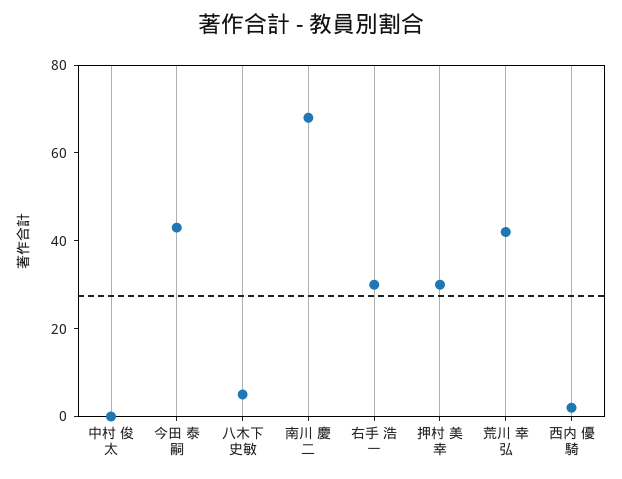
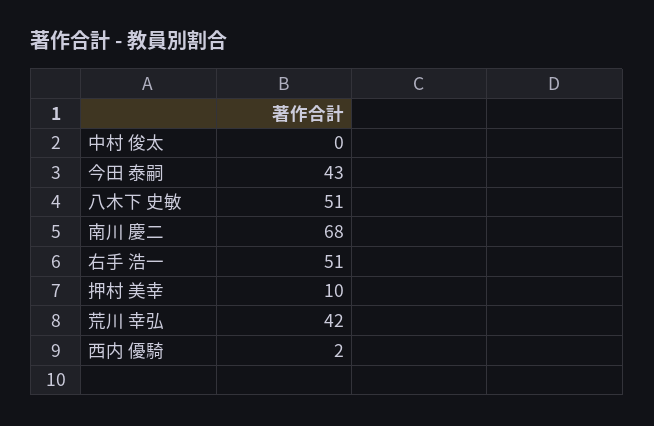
  {
    "中村 俊太": 0,
    "今田 泰嗣": 43,
-   "八木下 史敏": 5,
+   "八木下 史敏": 51,
    "南川 慶二": 68,
-   "右手 浩一": 30,
+   "右手 浩一": 51,
-   "押村 美幸": 30,
+   "押村 美幸": 10,
    "荒川 幸弘": 42,
    "西内 優騎": 2
  }

